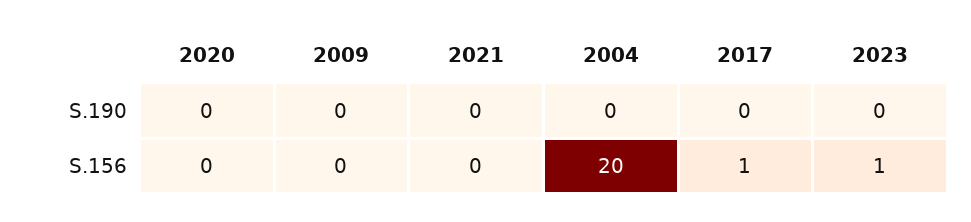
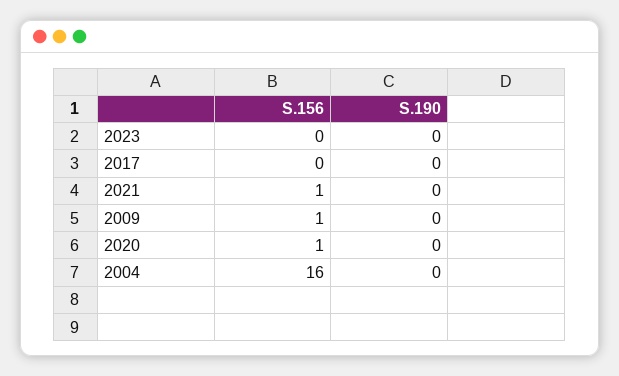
  {
    "2020": {
      "S.190": 0,
-     "S.156": 0
+     "S.156": 1
    },
    "2009": {
      "S.190": 0,
-     "S.156": 0
+     "S.156": 1
    },
    "2021": {
      "S.190": 0,
-     "S.156": 0
+     "S.156": 1
    },
    "2004": {
      "S.190": 0,
-     "S.156": 20
+     "S.156": 16
    },
    "2017": {
      "S.190": 0,
-     "S.156": 1
+     "S.156": 0
    },
    "2023": {
      "S.190": 0,
-     "S.156": 1
+     "S.156": 0
    }
  }

